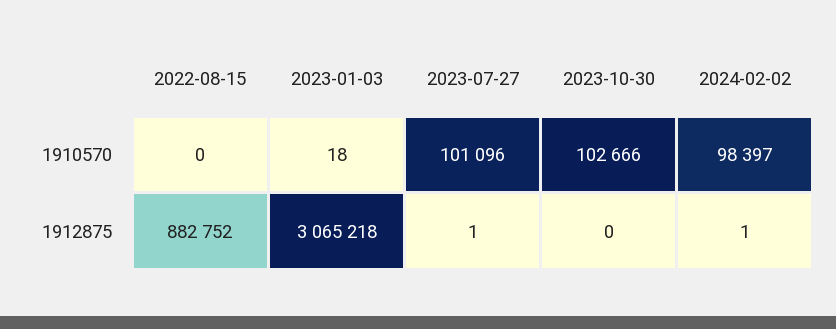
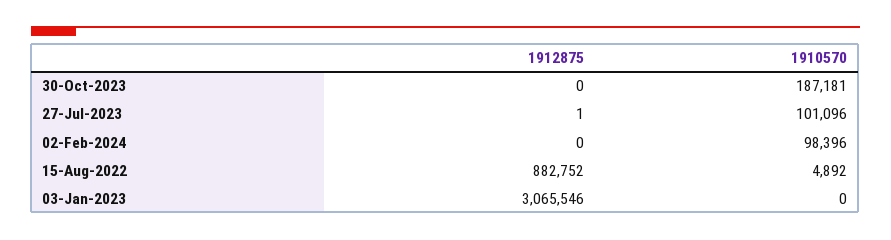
  {
    "2022-08-15": {
-     "1910570": 0,
+     "1910570": 4892,
      "1912875": 882752
    },
    "2023-01-03": {
-     "1910570": 18,
+     "1910570": 0,
-     "1912875": 3065218
+     "1912875": 3065546
    },
    "2023-07-27": {
      "1910570": 101096,
      "1912875": 1
    },
    "2023-10-30": {
-     "1910570": 102666,
+     "1910570": 187181,
      "1912875": 0
    },
    "2024-02-02": {
-     "1910570": 98397,
+     "1910570": 98396,
-     "1912875": 1
+     "1912875": 0
    }
  }

